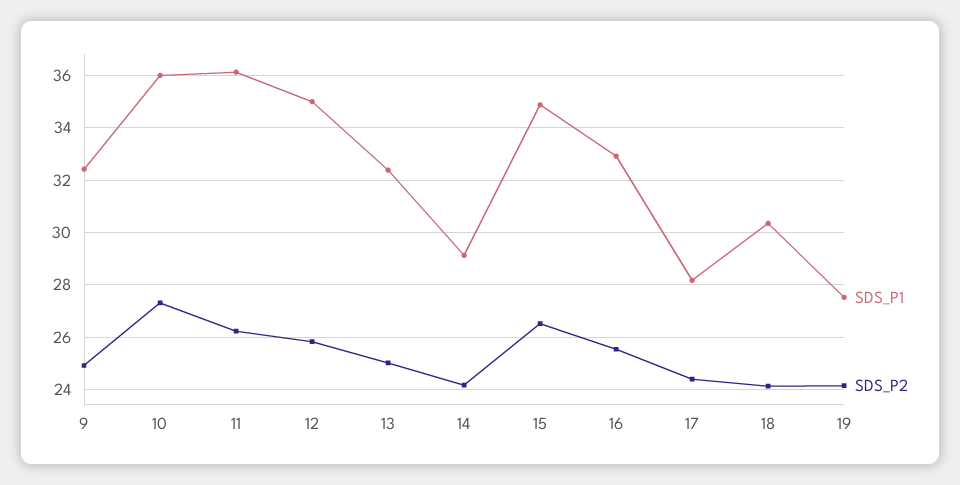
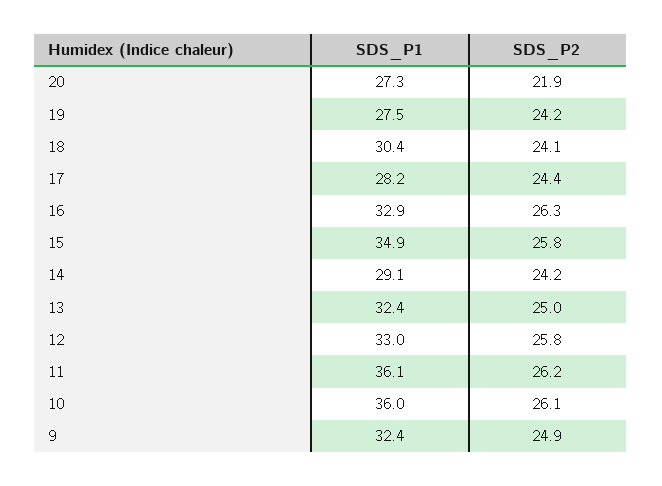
  {
    "SDS_P1": {
      "9": 32.4,
      "10": 36,
      "11": 36.1,
-     "12": 35,
+     "12": 33,
      "13": 32.4,
      "14": 29.1,
      "15": 34.9,
      "16": 32.9,
      "17": 28.2,
      "18": 30.4,
-     "19": 27.5
+     "19": 27.5,
+     "20": 27.3
    },
    "SDS_P2": {
      "9": 24.9,
-     "10": 27.25,
+     "10": 26.1,
      "11": 26.2,
      "12": 25.8,
      "13": 25,
      "14": 24.2,
-     "15": 26.5,
+     "15": 25.8,
-     "16": 25.5,
+     "16": 26.3,
      "17": 24.4,
      "18": 24.1,
-     "19": 24.2
+     "19": 24.2,
+     "20": 21.9
    }
  }

